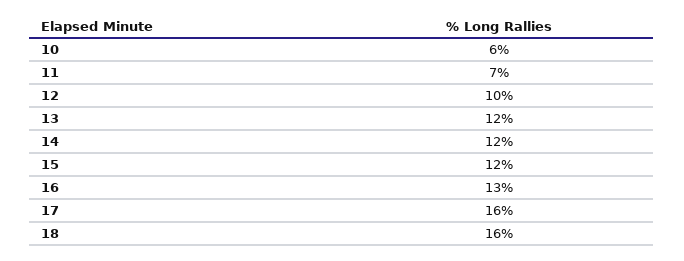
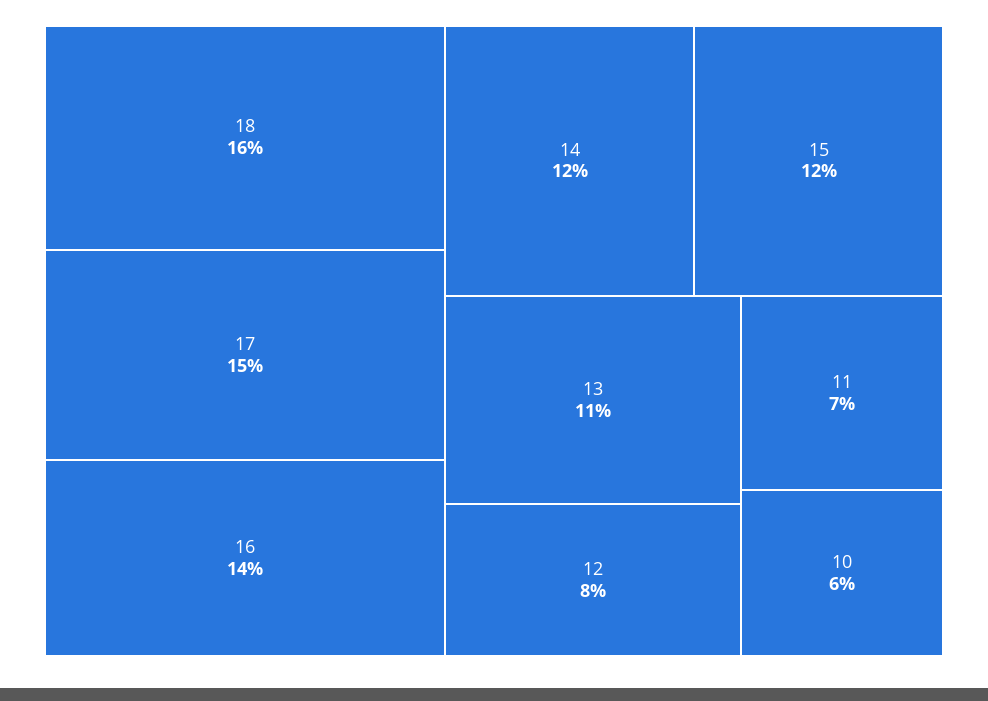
  {
    "10": 6,
    "11": 7,
-   "12": 10,
+   "12": 8,
-   "13": 12,
+   "13": 11,
    "14": 12,
    "15": 12,
-   "16": 13,
+   "16": 14,
-   "17": 16,
+   "17": 15,
    "18": 16
  }

